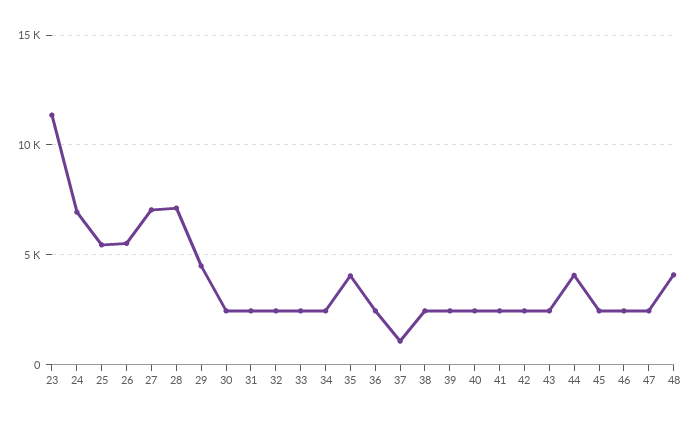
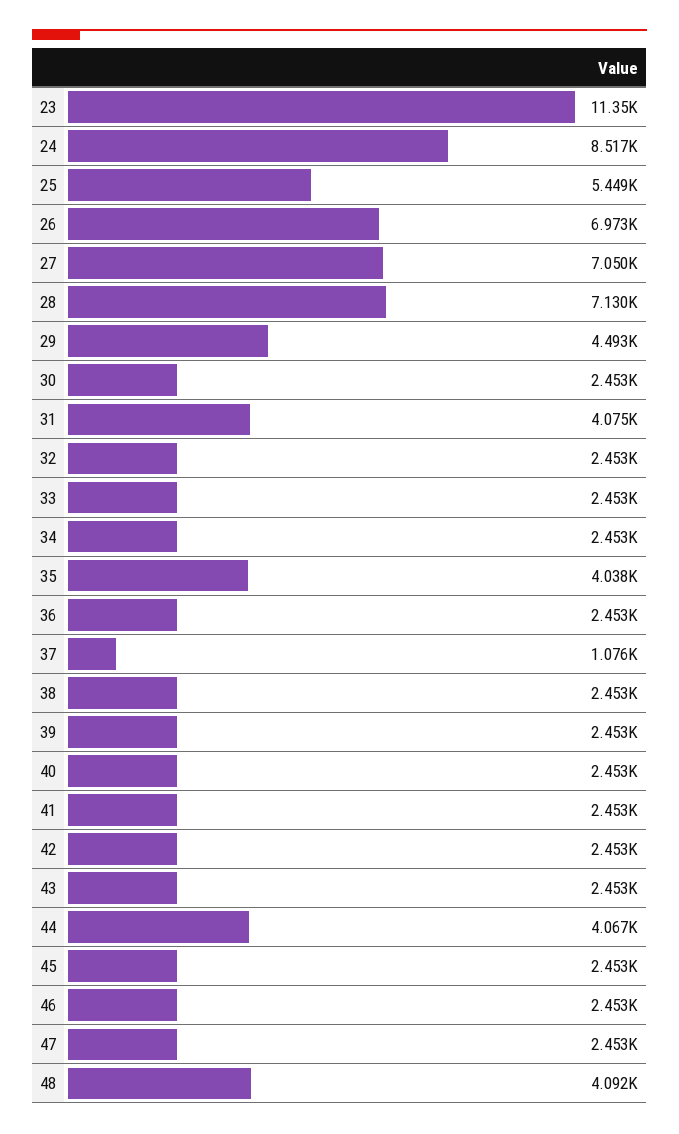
  {
    "23": 11350,
-   "24": 7000,
+   "24": 8517,
    "25": 5449,
-   "26": 5500,
+   "26": 6973,
    "27": 7050,
    "28": 7130,
    "29": 4493,
    "30": 2453,
-   "31": 2500,
+   "31": 4075,
    "32": 2453,
    "33": 2453,
    "34": 2453,
    "35": 4038,
    "36": 2453,
    "37": 1076,
    "38": 2453,
    "39": 2453,
    "40": 2453,
    "41": 2453,
    "42": 2453,
    "43": 2453,
    "44": 4067,
    "45": 2453,
    "46": 2453,
    "47": 2453,
    "48": 4092
  }

